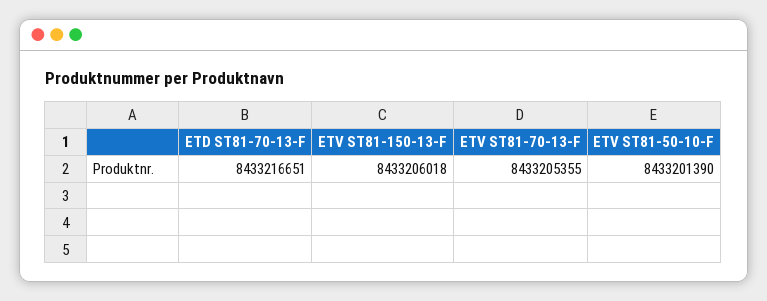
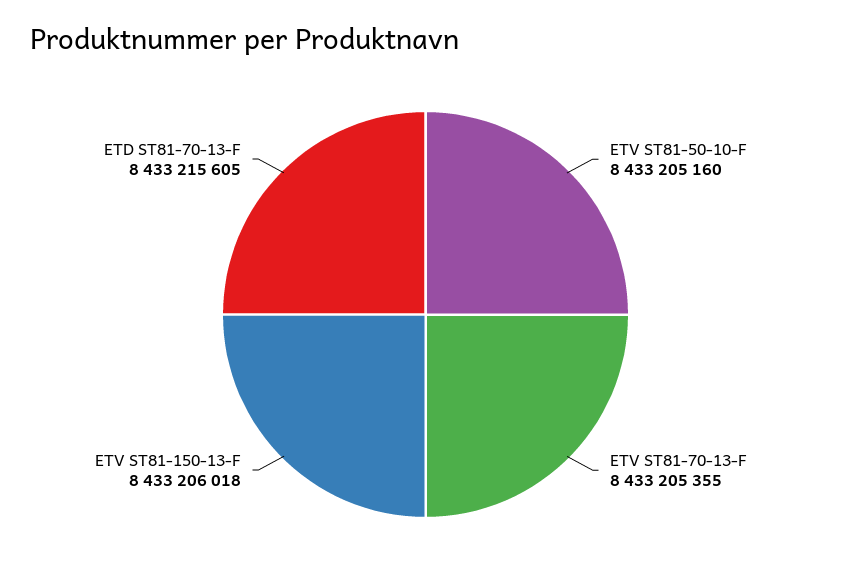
  {
-   "ETD ST81-70-13-F": 8433216651,
+   "ETD ST81-70-13-F": 8433215605,
    "ETV ST81-150-13-F": 8433206018,
    "ETV ST81-70-13-F": 8433205355,
-   "ETV ST81-50-10-F": 8433201390
+   "ETV ST81-50-10-F": 8433205160
  }

